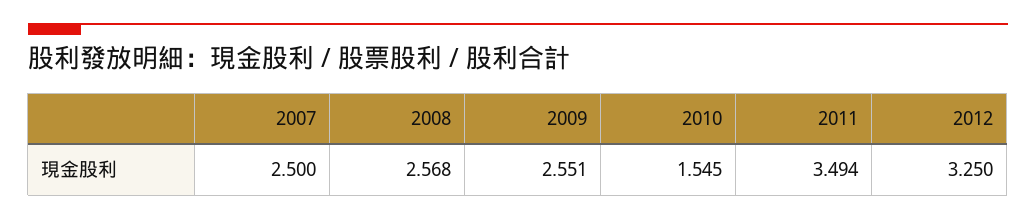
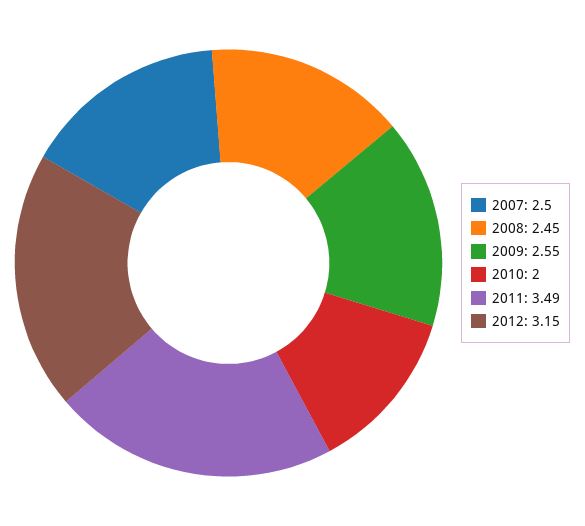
  {
    "2007": 2.5,
-   "2008": 2.568,
+   "2008": 2.45,
    "2009": 2.551,
-   "2010": 1.545,
+   "2010": 2,
    "2011": 3.494,
-   "2012": 3.25
+   "2012": 3.15
  }

